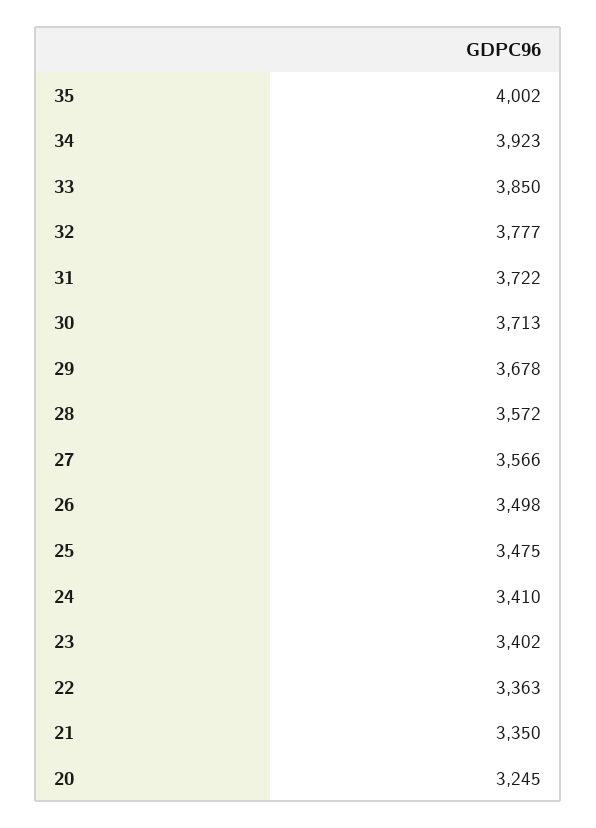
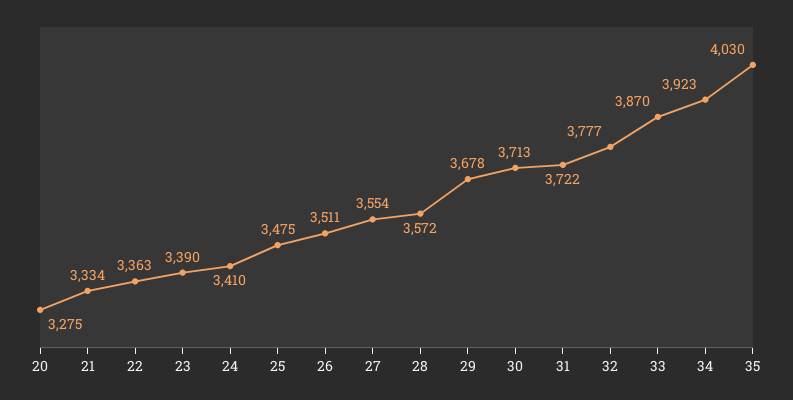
  {
-   "35": 4002,
+   "35": 4030,
    "34": 3923,
-   "33": 3850,
+   "33": 3870,
    "32": 3777,
    "31": 3722,
    "30": 3713,
    "29": 3678,
    "28": 3572,
-   "27": 3566,
+   "27": 3554,
-   "26": 3498,
+   "26": 3511,
    "25": 3475,
    "24": 3410,
-   "23": 3402,
+   "23": 3390,
    "22": 3363,
-   "21": 3350,
+   "21": 3334,
-   "20": 3245
+   "20": 3275
  }

